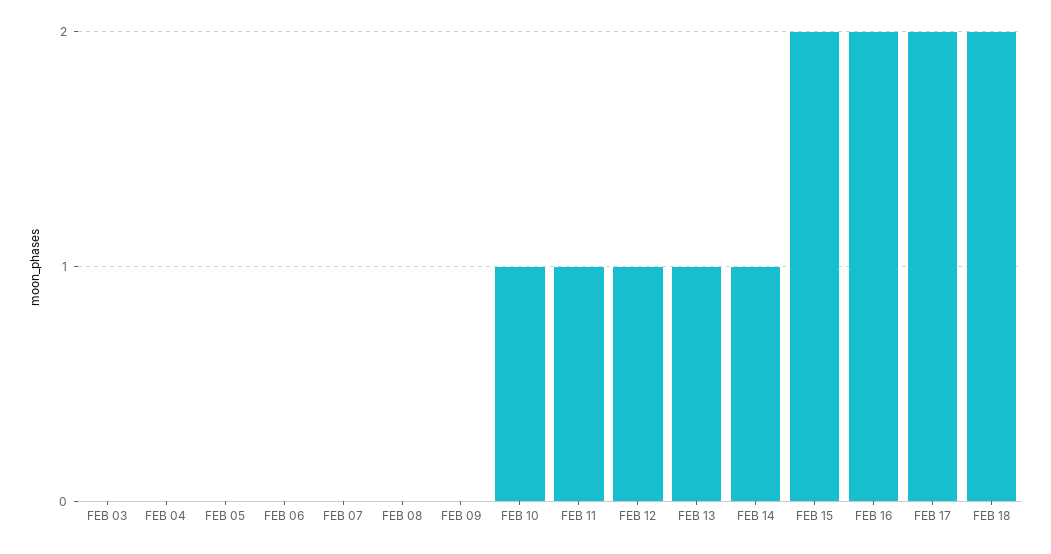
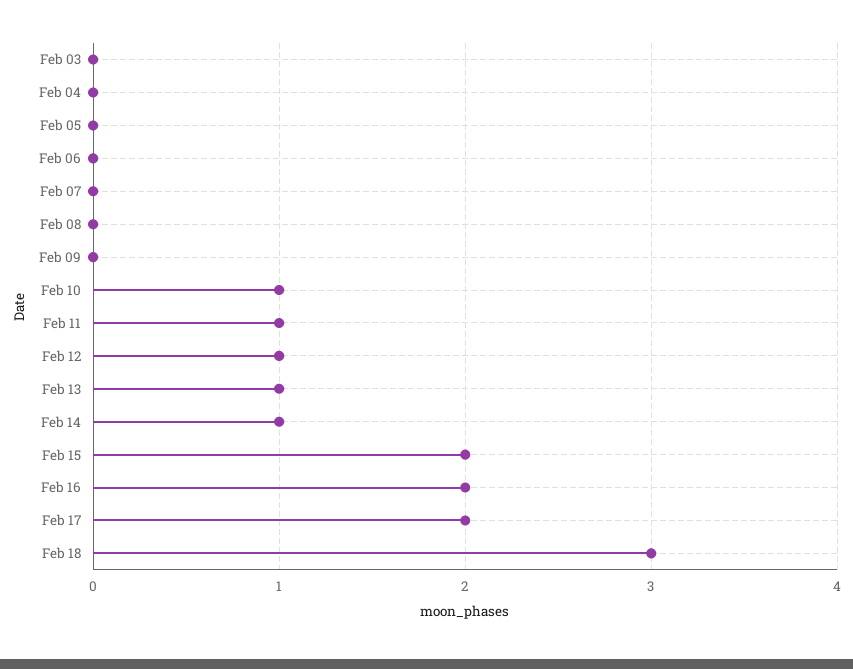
  {
    "FEB 03": 0,
    "FEB 04": 0,
    "FEB 05": 0,
    "FEB 06": 0,
    "FEB 07": 0,
    "FEB 08": 0,
    "FEB 09": 0,
    "FEB 10": 1,
    "FEB 11": 1,
    "FEB 12": 1,
    "FEB 13": 1,
    "FEB 14": 1,
    "FEB 15": 2,
    "FEB 16": 2,
    "FEB 17": 2,
-   "FEB 18": 2
+   "FEB 18": 3
  }

